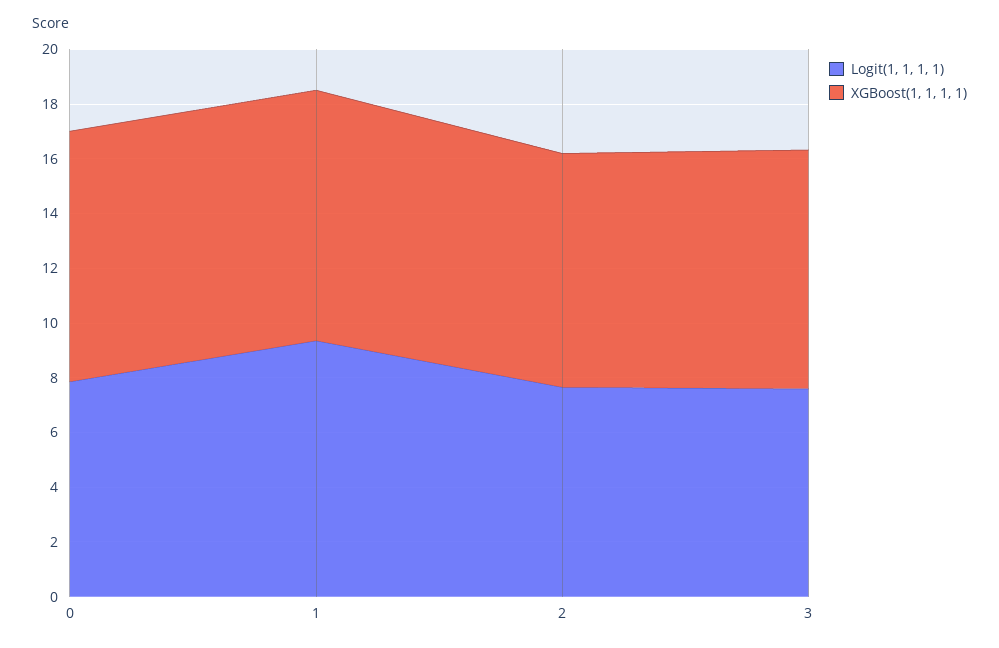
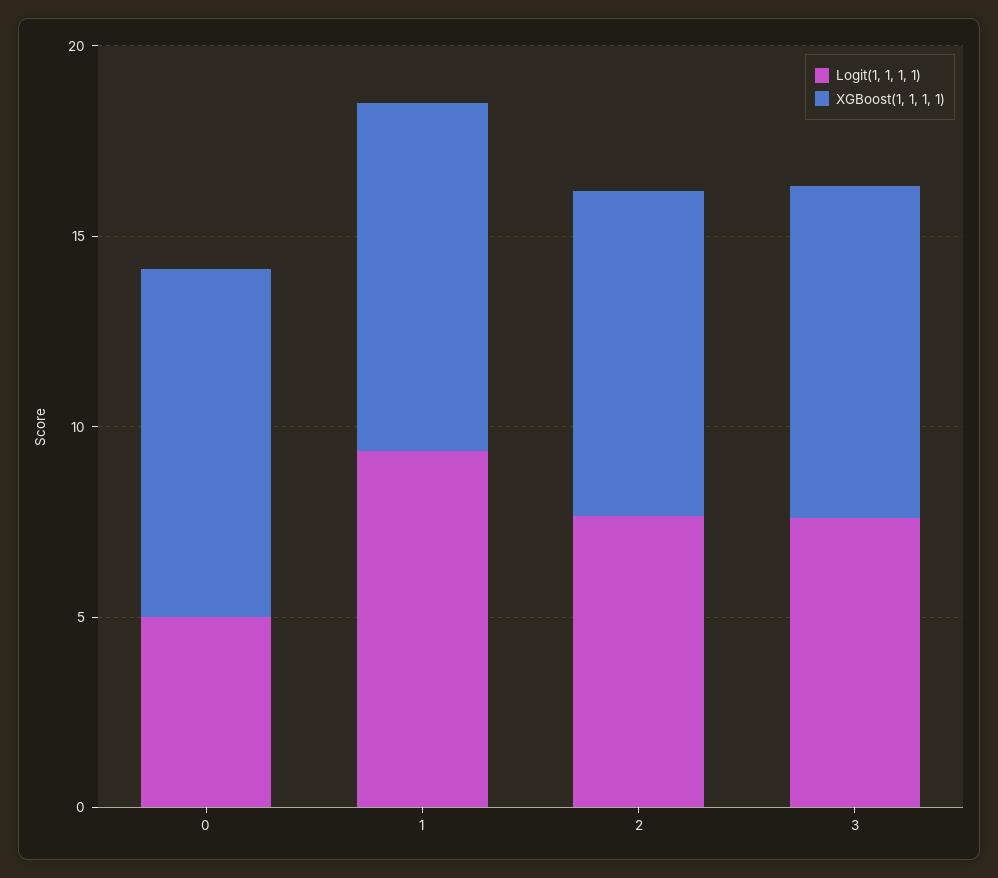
  {
    "Logit(1, 1, 1, 1)": {
-     "0": 8,
+     "0": 5,
      "1": 9.5,
      "2": 7.5,
      "3": 7.5
    },
    "XGBoost(1, 1, 1, 1)": {
      "0": 9,
      "1": 9,
      "2": 8.5,
      "3": 8.5
    }
  }

